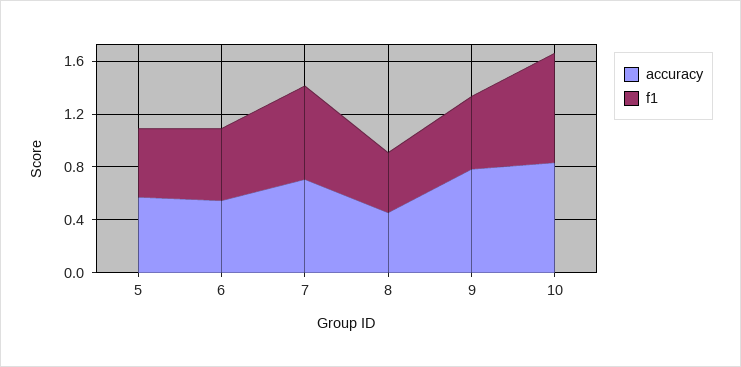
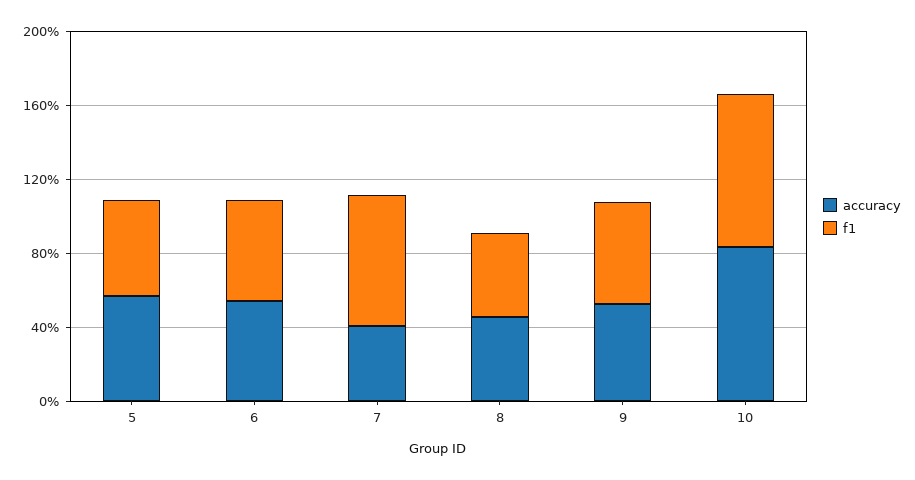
  {
    "accuracy": {
      "5": 0.6,
      "6": 0.5,
-     "7": 0.7,
+     "7": 0.4,
      "8": 0.5,
-     "9": 0.8,
+     "9": 0.5,
      "10": 0.8
    },
    "f1": {
      "5": 0.5,
      "6": 0.5,
      "7": 0.7,
      "8": 0.5,
      "9": 0.5,
      "10": 0.8
    }
  }

